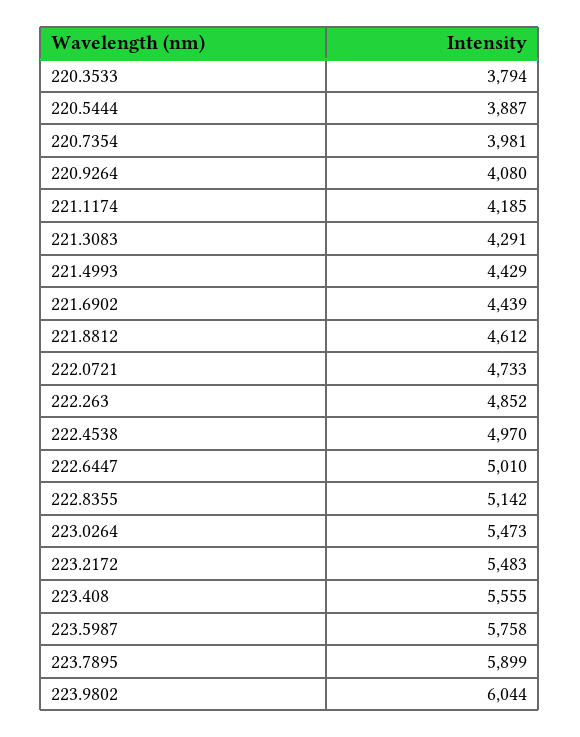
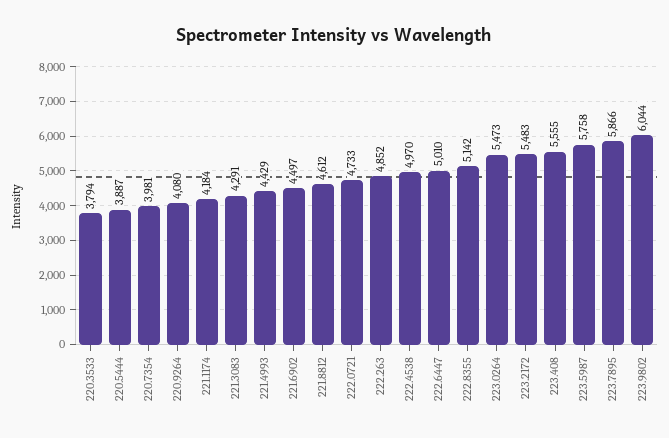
  {
    "220.3533": 3794,
    "220.5444": 3887,
    "220.7354": 3981,
    "220.9264": 4080,
-   "221.1174": 4185,
+   "221.1174": 4184,
    "221.3083": 4291,
    "221.4993": 4429,
-   "221.6902": 4439,
+   "221.6902": 4497,
    "221.8812": 4612,
    "222.0721": 4733,
    "222.263": 4852,
    "222.4538": 4970,
    "222.6447": 5010,
    "222.8355": 5142,
    "223.0264": 5473,
    "223.2172": 5483,
    "223.408": 5555,
    "223.5987": 5758,
-   "223.7895": 5899,
+   "223.7895": 5866,
    "223.9802": 6044
  }

